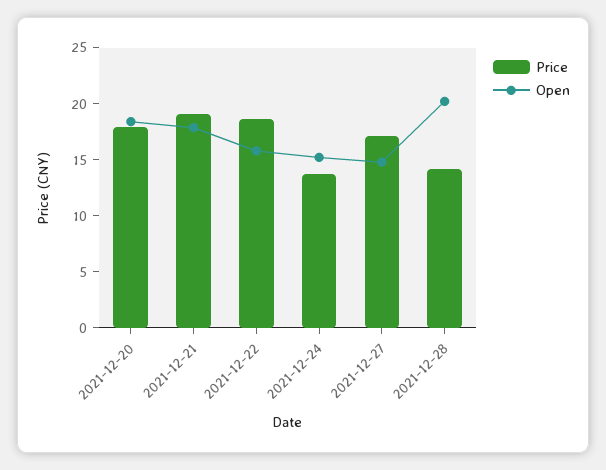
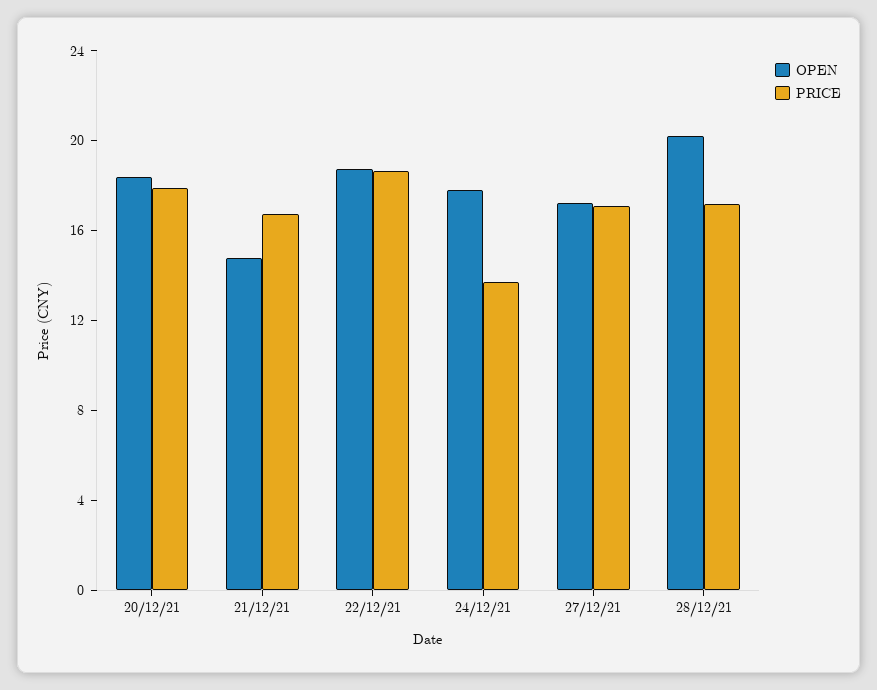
  {
    "Price": {
      "2021-12-20": 18,
-     "2021-12-21": 19,
+     "2021-12-21": 17,
      "2021-12-22": 19,
      "2021-12-24": 14,
      "2021-12-27": 17,
-     "2021-12-28": 14
+     "2021-12-28": 17
    },
    "Open": {
      "2021-12-20": 18,
-     "2021-12-21": 18,
+     "2021-12-21": 15,
-     "2021-12-22": 16,
+     "2021-12-22": 19,
-     "2021-12-24": 15,
+     "2021-12-24": 18,
-     "2021-12-27": 15,
+     "2021-12-27": 17,
      "2021-12-28": 20
    }
  }

